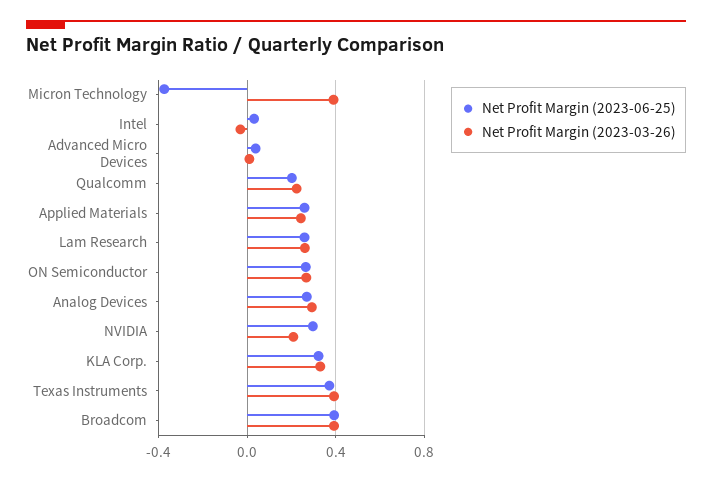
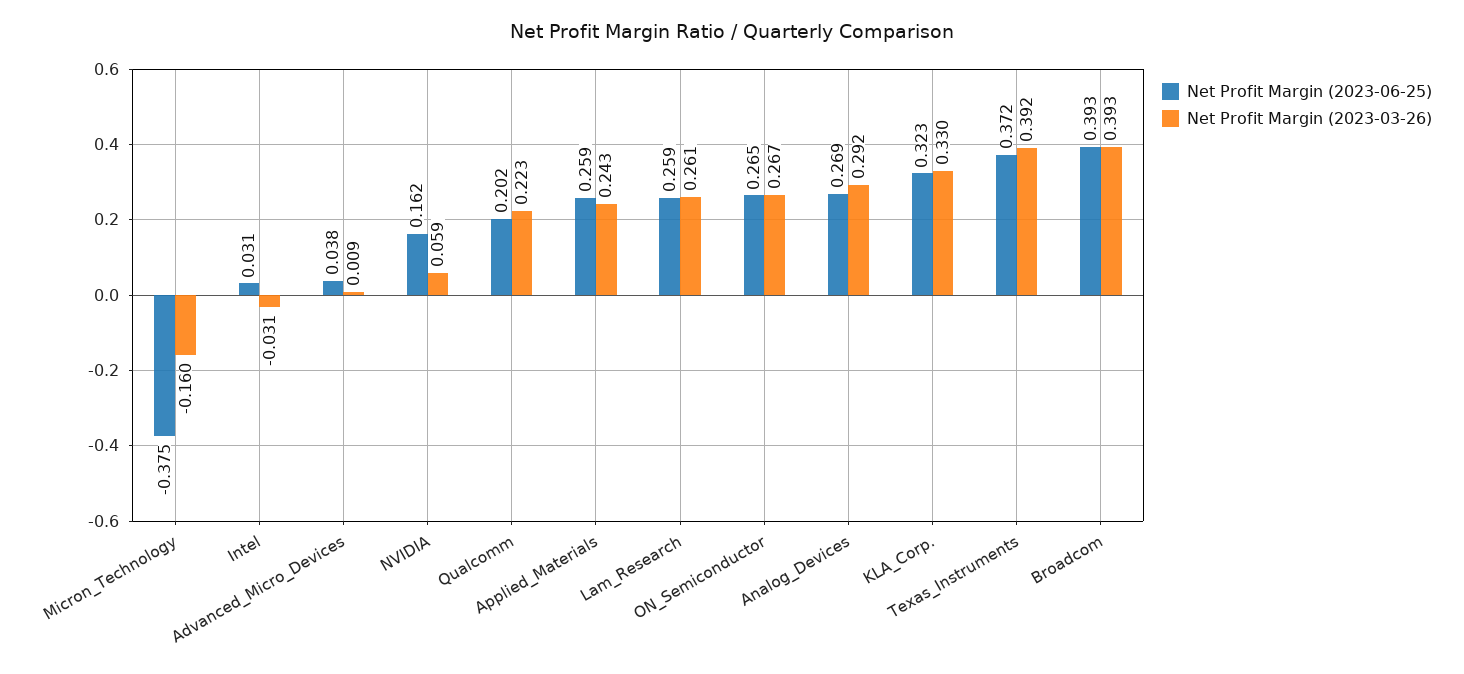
  {
    "Net Profit Margin (2023-06-25)": {
      "Micron Technology": -0.375,
      "Intel": 0.031,
      "Advanced Micro Devices": 0.038,
      "Qualcomm": 0.202,
      "Applied Materials": 0.259,
      "Lam Research": 0.259,
      "ON Semiconductor": 0.265,
      "Analog Devices": 0.269,
-     "NVIDIA": 0.3,
+     "NVIDIA": 0.162,
      "KLA Corp.": 0.323,
      "Texas Instruments": 0.372,
      "Broadcom": 0.393
    },
    "Net Profit Margin (2023-03-26)": {
-     "Micron Technology": 0.4,
+     "Micron Technology": -0.16,
      "Intel": -0.031,
      "Advanced Micro Devices": 0.009,
      "Qualcomm": 0.223,
      "Applied Materials": 0.243,
      "Lam Research": 0.261,
      "ON Semiconductor": 0.267,
      "Analog Devices": 0.292,
-     "NVIDIA": 0.2,
+     "NVIDIA": 0.059,
      "KLA Corp.": 0.33,
      "Texas Instruments": 0.392,
      "Broadcom": 0.393
    }
  }

